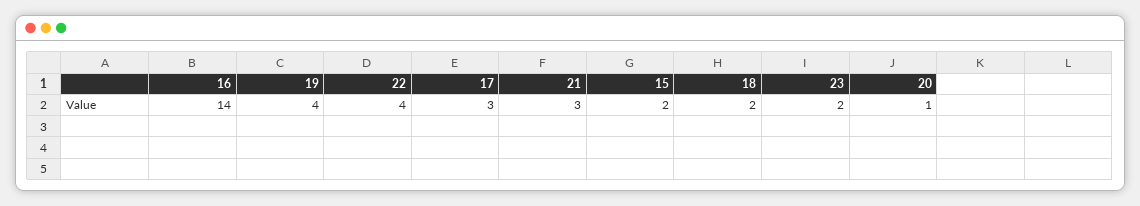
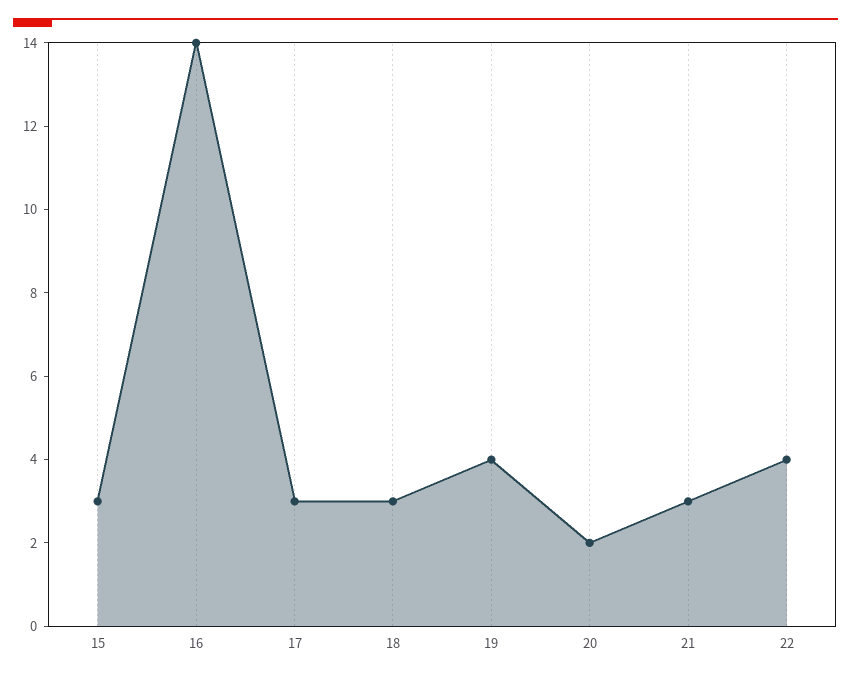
  {
    "16": 14,
    "19": 4,
    "22": 4,
    "17": 3,
    "21": 3,
-   "15": 2,
+   "15": 3,
-   "18": 2,
+   "18": 3,
-   "23": 2,
-   "20": 1
+   "20": 2
  }

